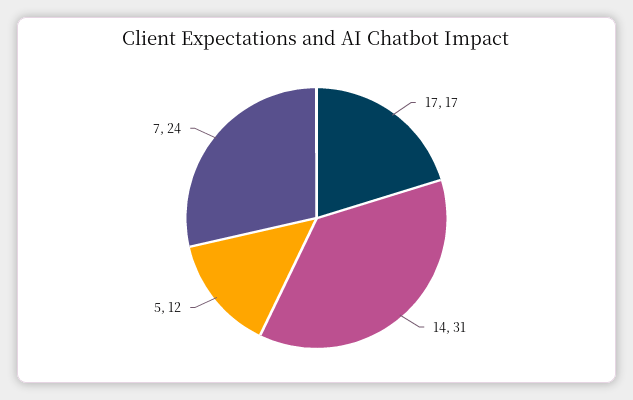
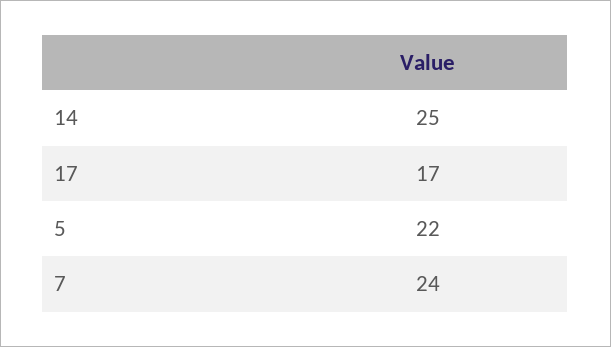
  {
    "17": 17,
-   "14": 31,
+   "14": 25,
-   "5": 12,
+   "5": 22,
    "7": 24
  }

